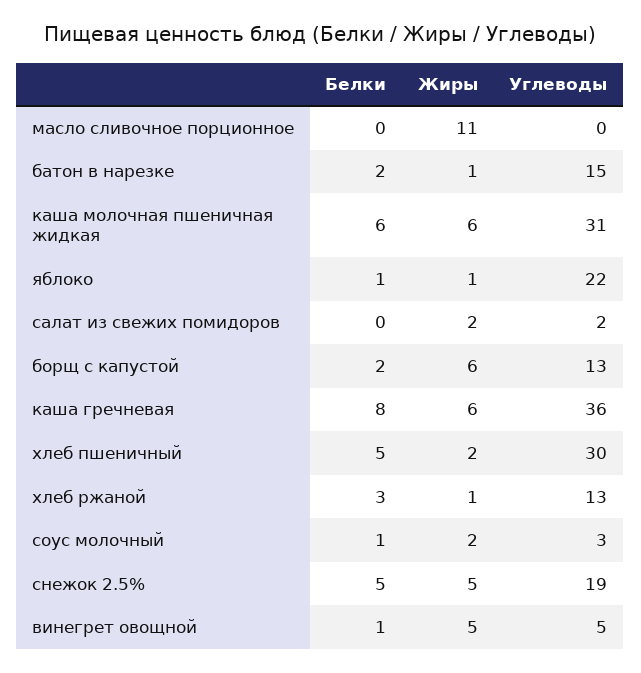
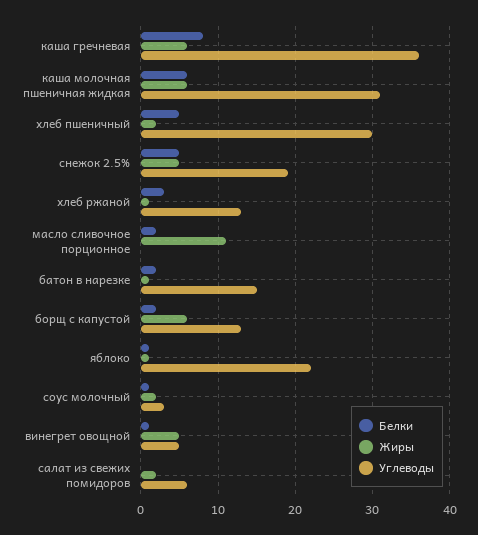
  {
    "Белки": {
-     "масло сливочное порционное": 0,
+     "масло сливочное порционное": 2,
      "батон в нарезке": 2,
      "каша молочная пшеничная жидкая": 6,
      "яблоко": 1,
      "салат из свежих помидоров": 0,
      "борщ с капустой": 2,
      "каша гречневая": 8,
      "хлеб пшеничный": 5,
      "хлеб ржаной": 3,
      "соус молочный": 1,
      "снежок 2.5%": 5,
      "винегрет овощной": 1
    },
    "Жиры": {
      "масло сливочное порционное": 11,
      "батон в нарезке": 1,
      "каша молочная пшеничная жидкая": 6,
      "яблоко": 1,
      "салат из свежих помидоров": 2,
      "борщ с капустой": 6,
      "каша гречневая": 6,
      "хлеб пшеничный": 2,
      "хлеб ржаной": 1,
      "соус молочный": 2,
      "снежок 2.5%": 5,
      "винегрет овощной": 5
    },
    "Углеводы": {
      "масло сливочное порционное": 0,
      "батон в нарезке": 15,
      "каша молочная пшеничная жидкая": 31,
      "яблоко": 22,
-     "салат из свежих помидоров": 2,
+     "салат из свежих помидоров": 6,
      "борщ с капустой": 13,
      "каша гречневая": 36,
      "хлеб пшеничный": 30,
      "хлеб ржаной": 13,
      "соус молочный": 3,
      "снежок 2.5%": 19,
      "винегрет овощной": 5
    }
  }

